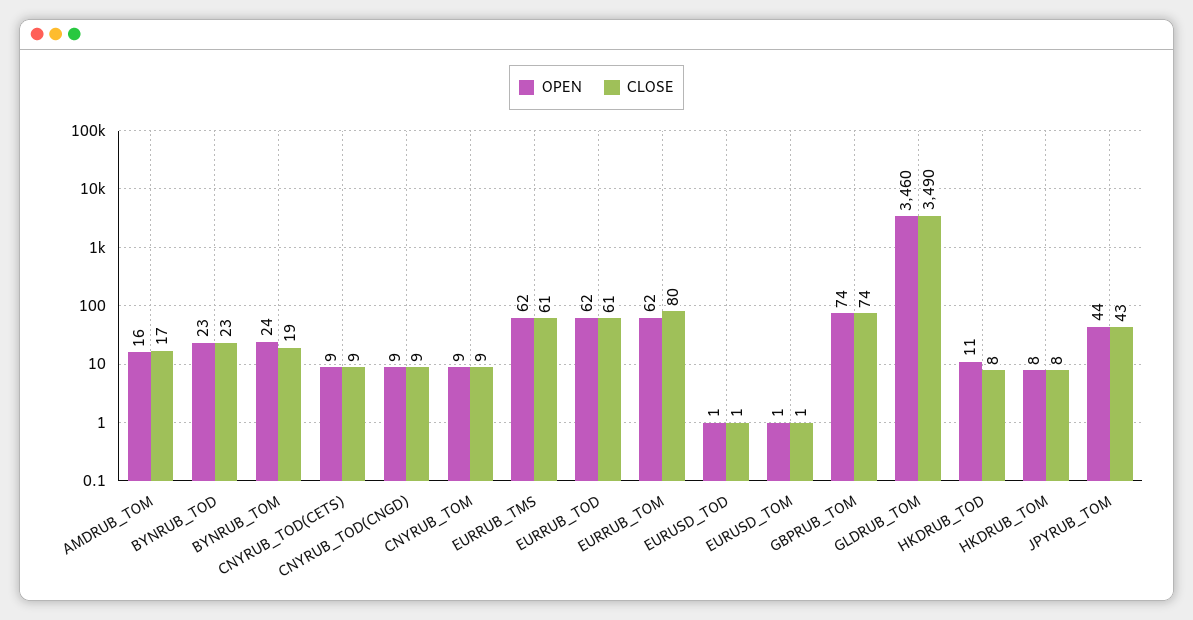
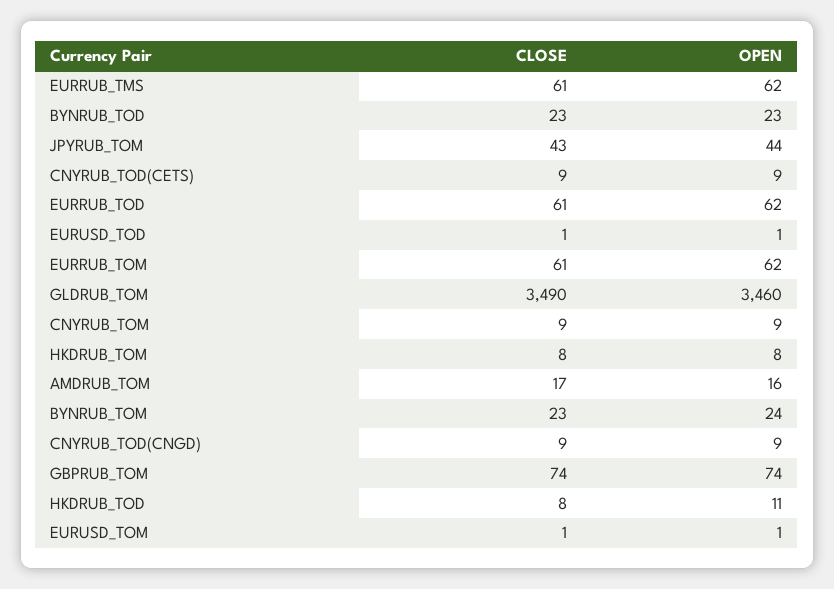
  {
    "OPEN": {
      "AMDRUB_TOM": 16,
      "BYNRUB_TOD": 23,
      "BYNRUB_TOM": 24,
      "CNYRUB_TOD(CETS)": 9,
      "CNYRUB_TOD(CNGD)": 9,
      "CNYRUB_TOM": 9,
      "EURRUB_TMS": 62,
      "EURRUB_TOD": 62,
      "EURRUB_TOM": 62,
      "EURUSD_TOD": 1,
      "EURUSD_TOM": 1,
      "GBPRUB_TOM": 74,
      "GLDRUB_TOM": 3460,
      "HKDRUB_TOD": 11,
      "HKDRUB_TOM": 8,
      "JPYRUB_TOM": 44
    },
    "CLOSE": {
      "AMDRUB_TOM": 17,
      "BYNRUB_TOD": 23,
-     "BYNRUB_TOM": 19,
+     "BYNRUB_TOM": 23,
      "CNYRUB_TOD(CETS)": 9,
      "CNYRUB_TOD(CNGD)": 9,
      "CNYRUB_TOM": 9,
      "EURRUB_TMS": 61,
      "EURRUB_TOD": 61,
-     "EURRUB_TOM": 80,
+     "EURRUB_TOM": 61,
      "EURUSD_TOD": 1,
      "EURUSD_TOM": 1,
      "GBPRUB_TOM": 74,
      "GLDRUB_TOM": 3490,
      "HKDRUB_TOD": 8,
      "HKDRUB_TOM": 8,
      "JPYRUB_TOM": 43
    }
  }

